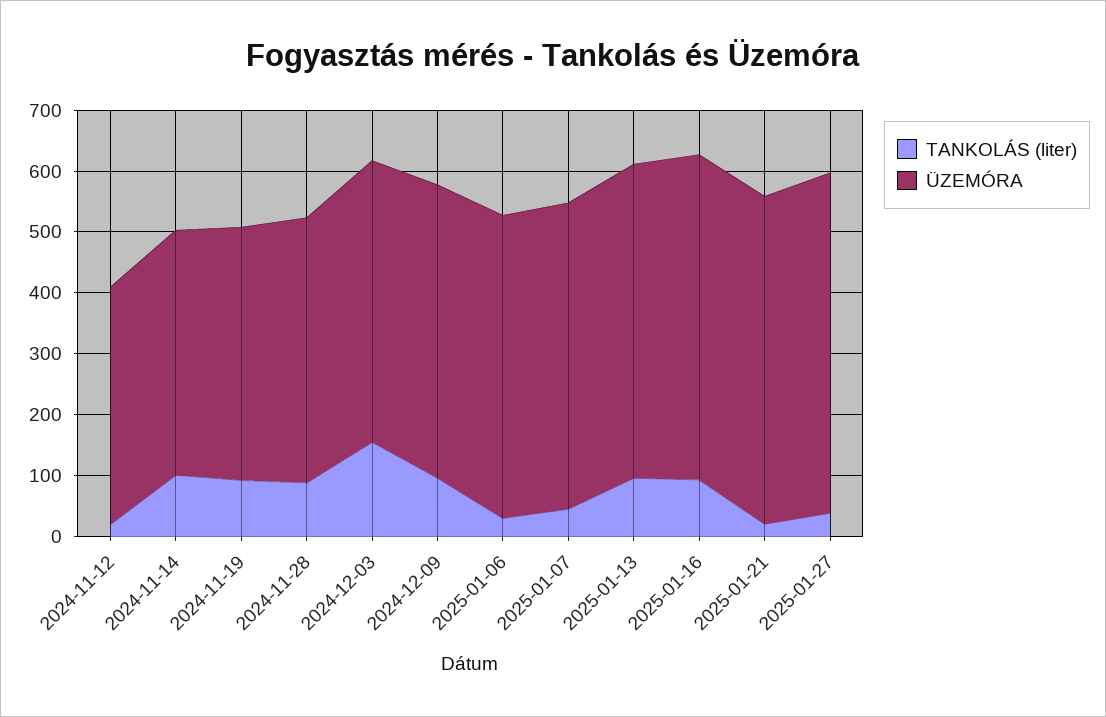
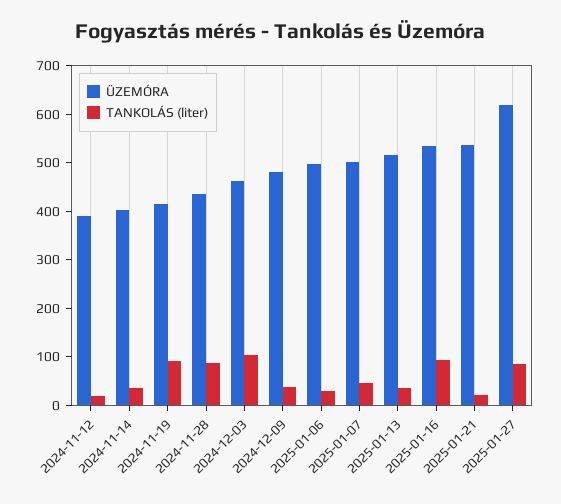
  {
    "TANKOLÁS (liter)": {
      "2024-11-12": 20,
-     "2024-11-14": 100,
+     "2024-11-14": 40,
      "2024-11-19": 100,
      "2024-11-28": 80,
-     "2024-12-03": 160,
+     "2024-12-03": 100,
-     "2024-12-09": 100,
+     "2024-12-09": 40,
      "2025-01-06": 40,
      "2025-01-07": 40,
-     "2025-01-13": 100,
+     "2025-01-13": 40,
      "2025-01-16": 100,
      "2025-01-21": 20,
-     "2025-01-27": 40
+     "2025-01-27": 80
    },
    "ÜZEMÓRA": {
      "2024-11-12": 400,
      "2024-11-14": 400,
      "2024-11-19": 420,
      "2024-11-28": 440,
      "2024-12-03": 460,
      "2024-12-09": 480,
      "2025-01-06": 500,
      "2025-01-07": 500,
      "2025-01-13": 520,
      "2025-01-16": 540,
      "2025-01-21": 540,
-     "2025-01-27": 560
+     "2025-01-27": 620
    }
  }

